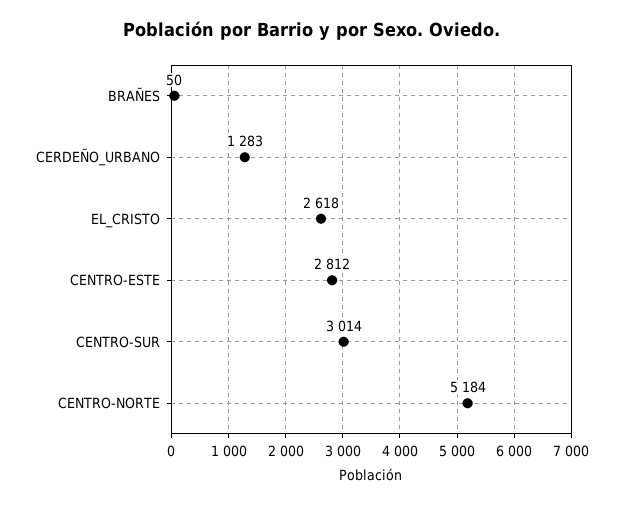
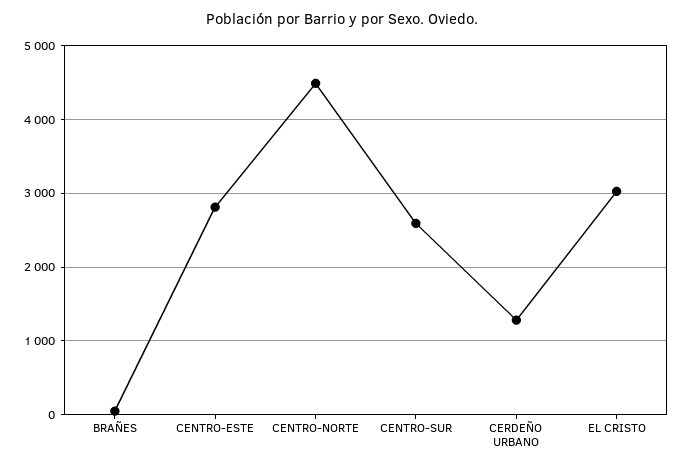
  {
    "BRAÑES": 50,
    "CERDEÑO_URBANO": 1283,
-   "EL_CRISTO": 2618,
+   "EL_CRISTO": 3000,
    "CENTRO-ESTE": 2812,
-   "CENTRO-SUR": 3014,
+   "CENTRO-SUR": 2600,
-   "CENTRO-NORTE": 5184
+   "CENTRO-NORTE": 4500
  }

